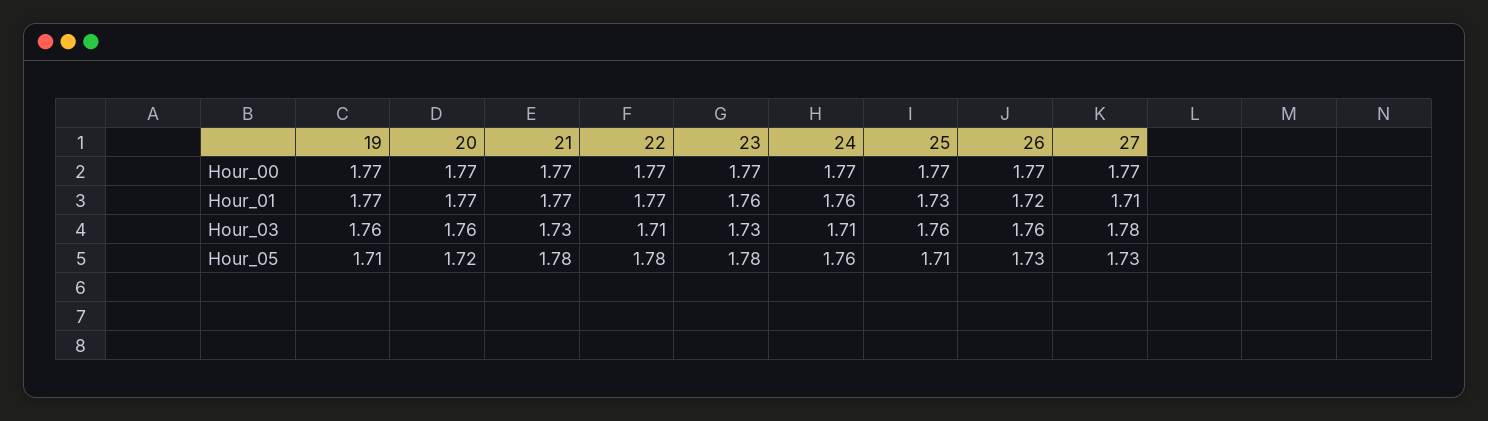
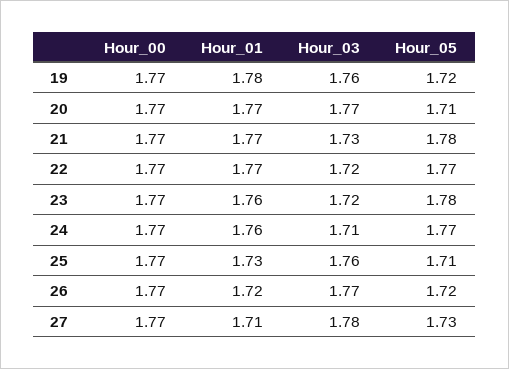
  {
    "19": {
      "Hour_00": 1.77,
-     "Hour_01": 1.77,
+     "Hour_01": 1.78,
      "Hour_03": 1.76,
-     "Hour_05": 1.71
+     "Hour_05": 1.72
    },
    "20": {
      "Hour_00": 1.77,
      "Hour_01": 1.77,
-     "Hour_03": 1.76,
+     "Hour_03": 1.77,
-     "Hour_05": 1.72
+     "Hour_05": 1.71
    },
    "21": {
      "Hour_00": 1.77,
      "Hour_01": 1.77,
      "Hour_03": 1.73,
      "Hour_05": 1.78
    },
    "22": {
      "Hour_00": 1.77,
      "Hour_01": 1.77,
-     "Hour_03": 1.71,
+     "Hour_03": 1.72,
-     "Hour_05": 1.78
+     "Hour_05": 1.77
    },
    "23": {
      "Hour_00": 1.77,
      "Hour_01": 1.76,
-     "Hour_03": 1.73,
+     "Hour_03": 1.72,
      "Hour_05": 1.78
    },
    "24": {
      "Hour_00": 1.77,
      "Hour_01": 1.76,
      "Hour_03": 1.71,
-     "Hour_05": 1.76
+     "Hour_05": 1.77
    },
    "25": {
      "Hour_00": 1.77,
      "Hour_01": 1.73,
      "Hour_03": 1.76,
      "Hour_05": 1.71
    },
    "26": {
      "Hour_00": 1.77,
      "Hour_01": 1.72,
-     "Hour_03": 1.76,
+     "Hour_03": 1.77,
-     "Hour_05": 1.73
+     "Hour_05": 1.72
    },
    "27": {
      "Hour_00": 1.77,
      "Hour_01": 1.71,
      "Hour_03": 1.78,
      "Hour_05": 1.73
    }
  }

